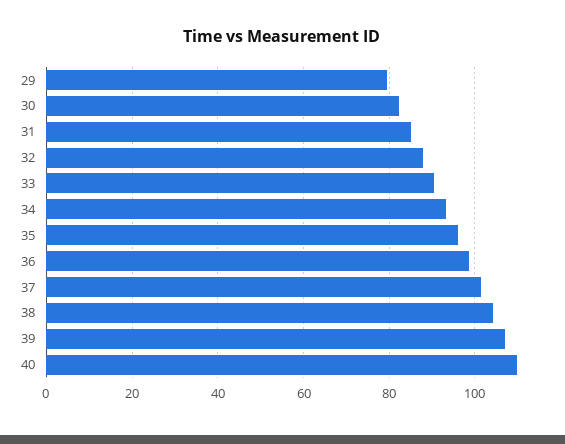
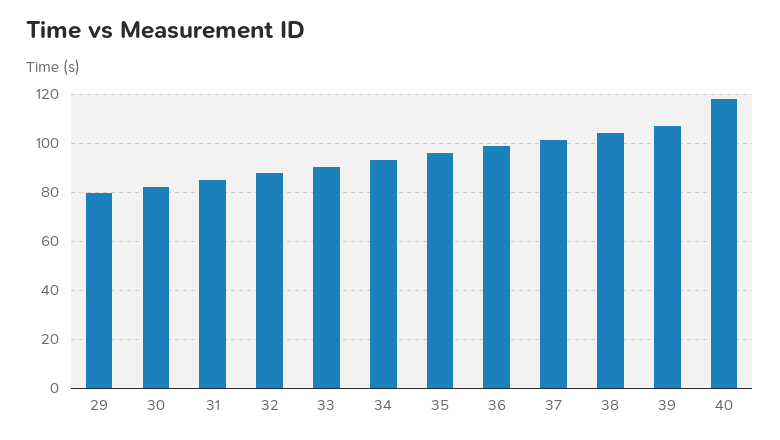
  {
    "29": 80,
    "30": 82,
    "31": 86,
    "32": 88,
    "33": 90,
    "34": 94,
    "35": 96,
    "36": 98,
    "37": 102,
    "38": 104,
    "39": 106,
-   "40": 110
+   "40": 117.5
  }

